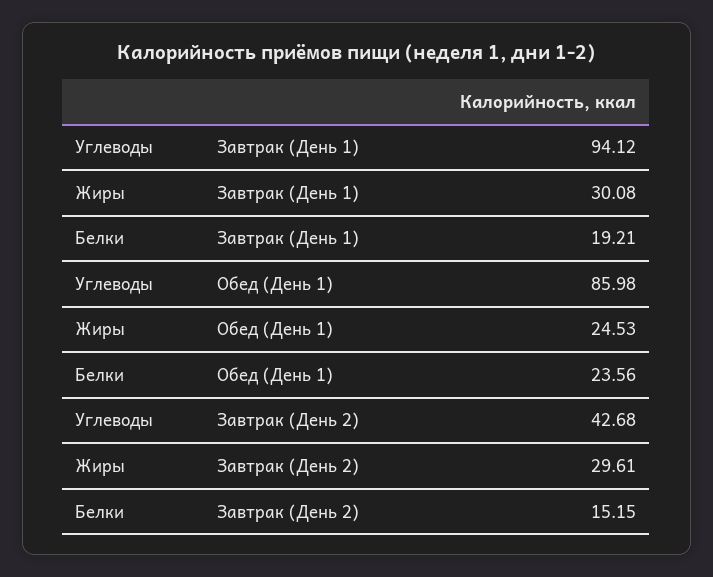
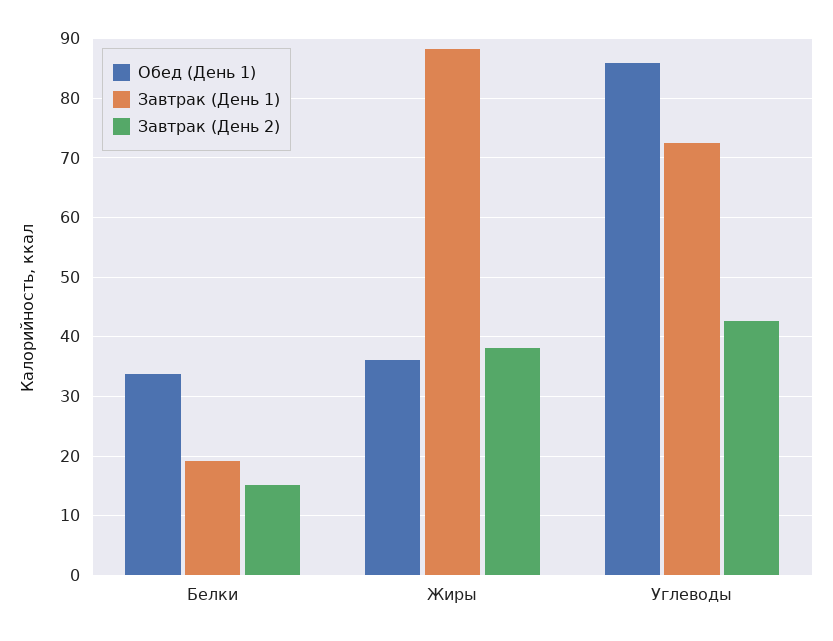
  {
    "Завтрак (День 1)": {
-     "Углеводы": 94.12,
+     "Углеводы": 72,
-     "Жиры": 30.08,
+     "Жиры": 88,
      "Белки": 19.21
    },
    "Обед (День 1)": {
      "Углеводы": 85.98,
-     "Жиры": 24.53,
+     "Жиры": 36,
-     "Белки": 23.56
+     "Белки": 34
    },
    "Завтрак (День 2)": {
      "Углеводы": 42.68,
-     "Жиры": 29.61,
+     "Жиры": 38,
      "Белки": 15.15
    }
  }

